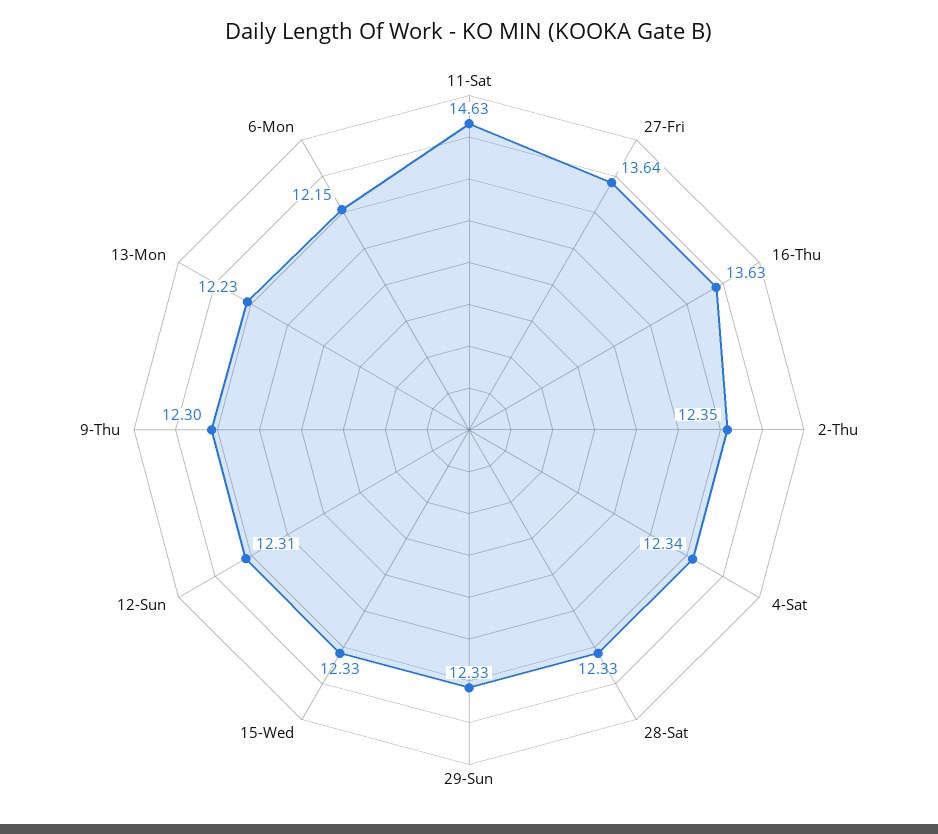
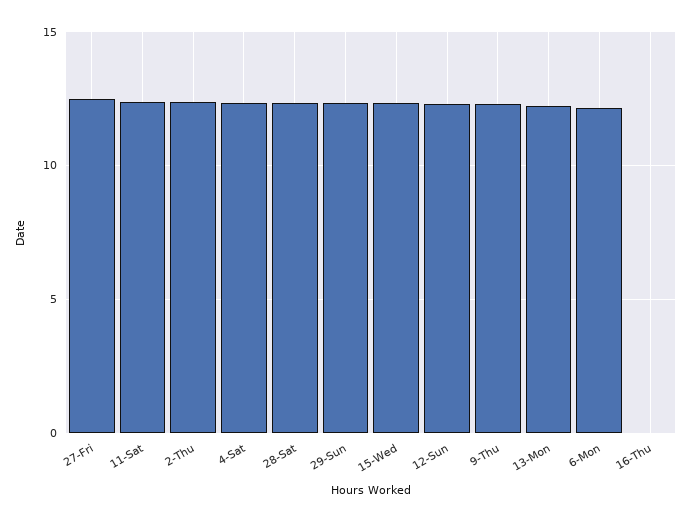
  {
-   "11-Sat": 14.63,
+   "11-Sat": 12.5,
-   "27-Fri": 13.64,
+   "27-Fri": 12.5,
-   "16-Thu": 13.63,
+   "16-Thu": 0,
    "2-Thu": 12.35,
    "4-Sat": 12.34,
    "28-Sat": 12.33,
    "29-Sun": 12.33,
    "15-Wed": 12.33,
    "12-Sun": 12.31,
    "9-Thu": 12.3,
    "13-Mon": 12.23,
    "6-Mon": 12.15
  }

